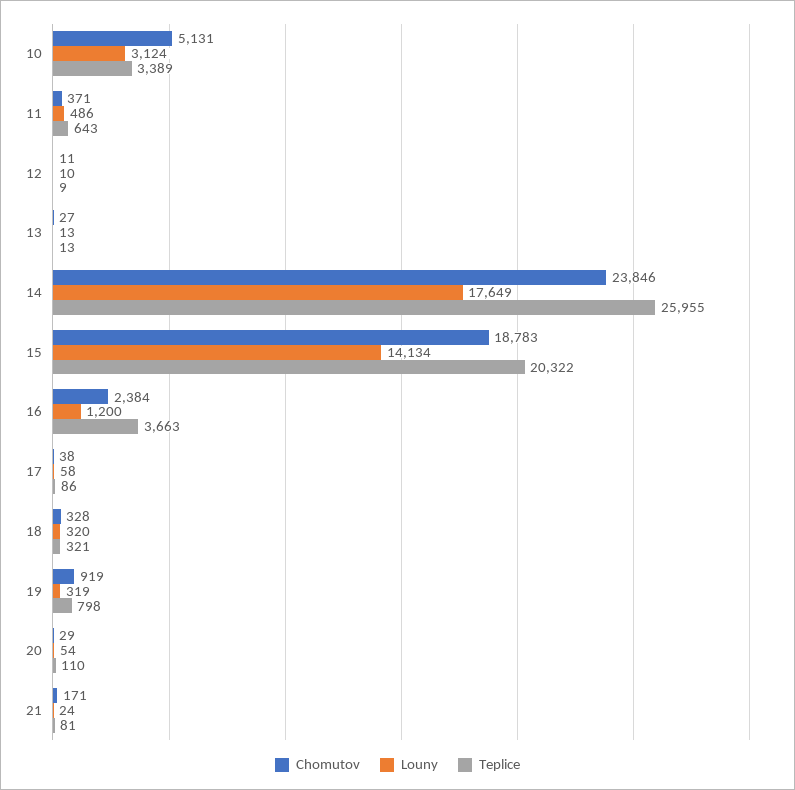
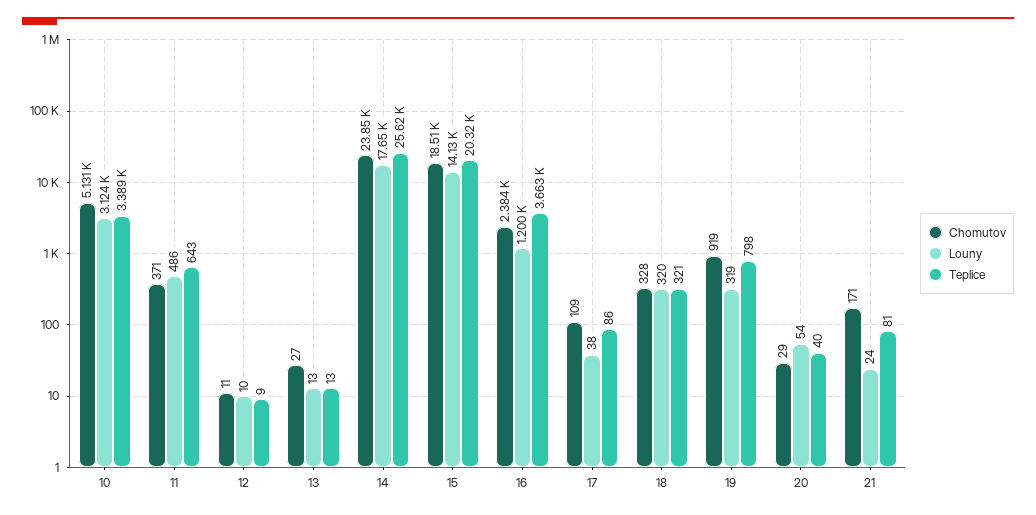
  {
    "Chomutov": {
      "10": 5131,
      "11": 371,
      "12": 11,
      "13": 27,
      "14": 23846,
-     "15": 18783,
+     "15": 18510,
      "16": 2384,
-     "17": 38,
+     "17": 109,
      "18": 328,
      "19": 919,
      "20": 29,
      "21": 171
    },
    "Louny": {
      "10": 3124,
      "11": 486,
      "12": 10,
      "13": 13,
      "14": 17649,
      "15": 14134,
      "16": 1200,
-     "17": 58,
+     "17": 38,
      "18": 320,
      "19": 319,
      "20": 54,
      "21": 24
    },
    "Teplice": {
      "10": 3389,
      "11": 643,
      "12": 9,
      "13": 13,
-     "14": 25955,
+     "14": 25620,
      "15": 20322,
      "16": 3663,
      "17": 86,
      "18": 321,
      "19": 798,
-     "20": 110,
+     "20": 40,
      "21": 81
    }
  }

